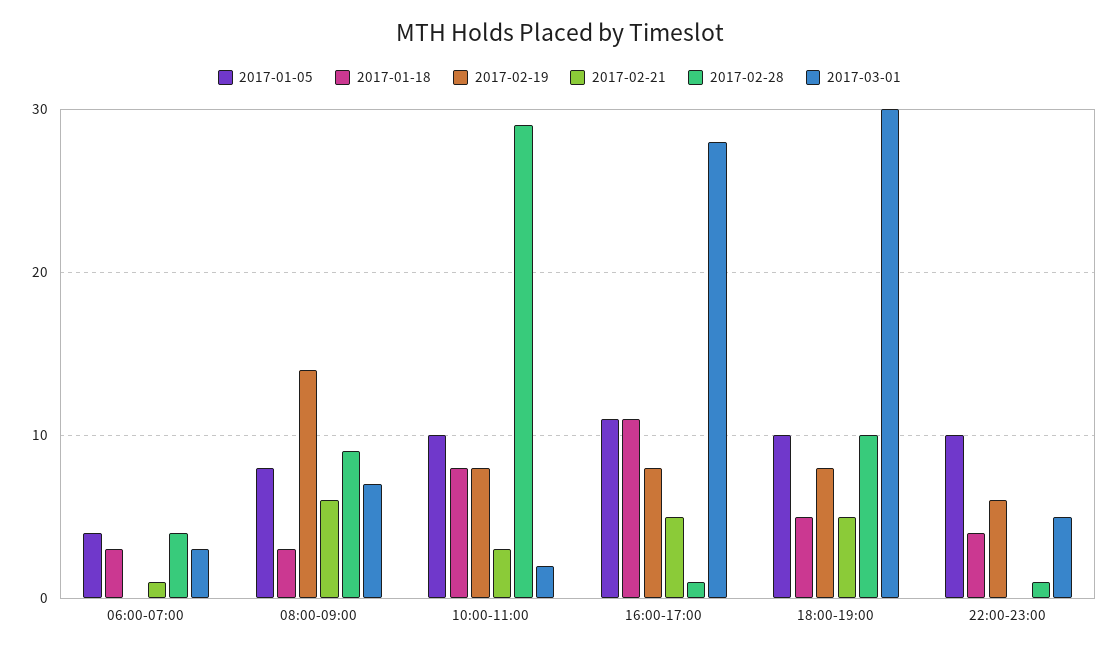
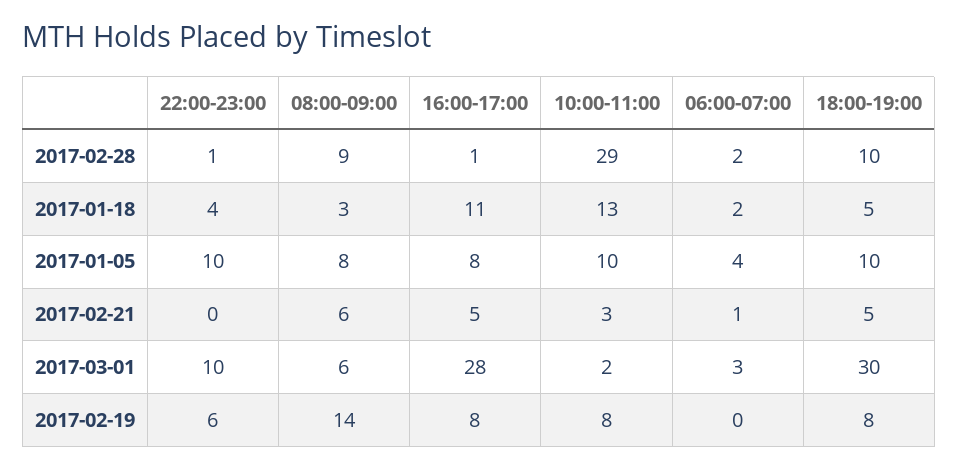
  {
    "2017-01-05": {
      "06:00-07:00": 4,
      "08:00-09:00": 8,
      "10:00-11:00": 10,
-     "16:00-17:00": 11,
+     "16:00-17:00": 8,
      "18:00-19:00": 10,
      "22:00-23:00": 10
    },
    "2017-01-18": {
-     "06:00-07:00": 3,
+     "06:00-07:00": 2,
      "08:00-09:00": 3,
-     "10:00-11:00": 8,
+     "10:00-11:00": 13,
      "16:00-17:00": 11,
      "18:00-19:00": 5,
      "22:00-23:00": 4
    },
    "2017-02-19": {
      "06:00-07:00": 0,
      "08:00-09:00": 14,
      "10:00-11:00": 8,
      "16:00-17:00": 8,
      "18:00-19:00": 8,
      "22:00-23:00": 6
    },
    "2017-02-21": {
      "06:00-07:00": 1,
      "08:00-09:00": 6,
      "10:00-11:00": 3,
      "16:00-17:00": 5,
      "18:00-19:00": 5,
      "22:00-23:00": 0
    },
    "2017-02-28": {
-     "06:00-07:00": 4,
+     "06:00-07:00": 2,
      "08:00-09:00": 9,
      "10:00-11:00": 29,
      "16:00-17:00": 1,
      "18:00-19:00": 10,
      "22:00-23:00": 1
    },
    "2017-03-01": {
      "06:00-07:00": 3,
-     "08:00-09:00": 7,
+     "08:00-09:00": 6,
      "10:00-11:00": 2,
      "16:00-17:00": 28,
      "18:00-19:00": 30,
-     "22:00-23:00": 5
+     "22:00-23:00": 10
    }
  }

